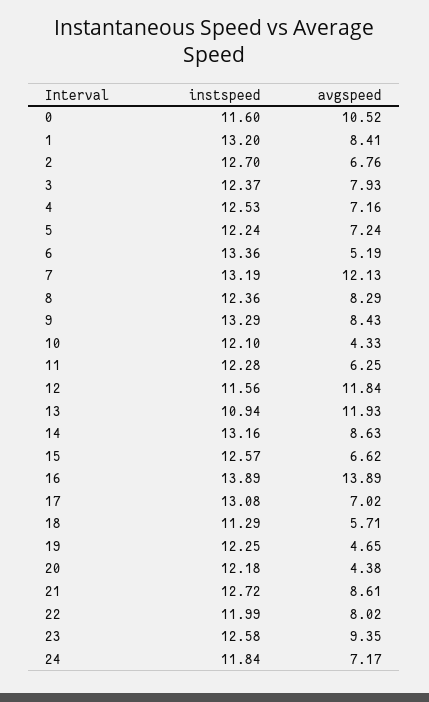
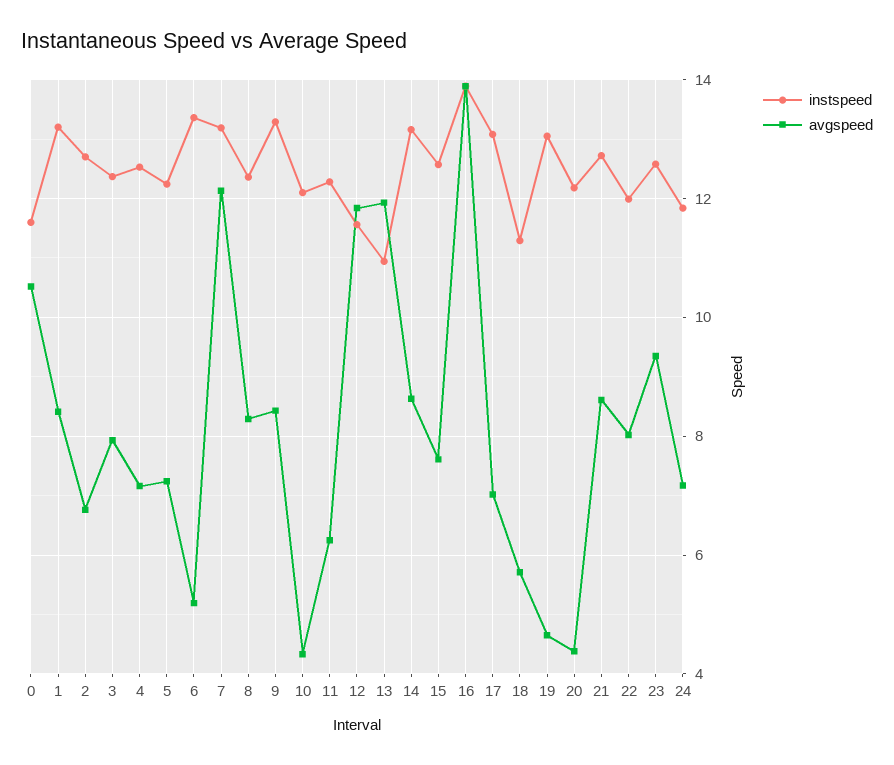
  {
    "instspeed": {
      "0": 11.6,
      "1": 13.2,
      "2": 12.7,
      "3": 12.37,
      "4": 12.53,
      "5": 12.24,
      "6": 13.36,
      "7": 13.19,
      "8": 12.36,
      "9": 13.29,
      "10": 12.1,
      "11": 12.28,
      "12": 11.56,
      "13": 10.94,
      "14": 13.16,
      "15": 12.57,
      "16": 13.89,
      "17": 13.08,
      "18": 11.29,
-     "19": 12.25,
+     "19": 13,
      "20": 12.18,
      "21": 12.72,
      "22": 11.99,
      "23": 12.58,
      "24": 11.84
    },
    "avgspeed": {
      "0": 10.52,
      "1": 8.41,
      "2": 6.76,
      "3": 7.93,
      "4": 7.16,
      "5": 7.24,
      "6": 5.19,
      "7": 12.13,
      "8": 8.29,
      "9": 8.43,
      "10": 4.33,
      "11": 6.25,
      "12": 11.84,
      "13": 11.93,
      "14": 8.63,
-     "15": 6.62,
+     "15": 7.6,
      "16": 13.89,
      "17": 7.02,
      "18": 5.71,
      "19": 4.65,
      "20": 4.38,
      "21": 8.61,
      "22": 8.02,
      "23": 9.35,
      "24": 7.17
    }
  }

